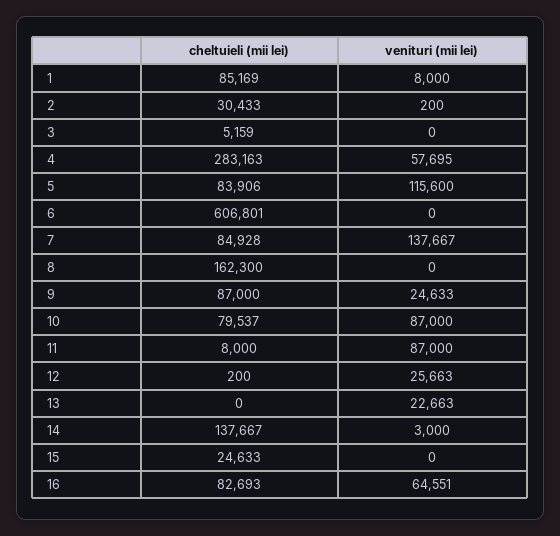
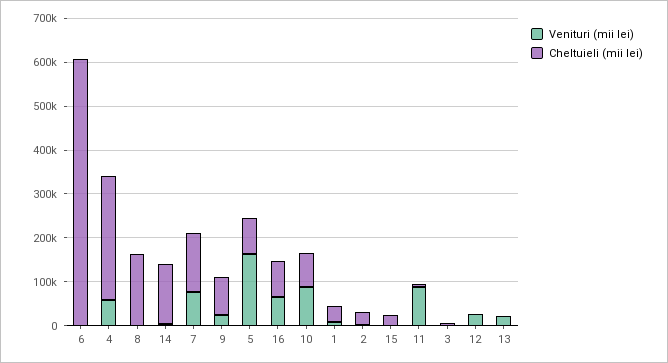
  {
    "cheltuieli (mii lei)": {
-     "1": 85169,
+     "1": 40000,
      "2": 30433,
      "3": 5159,
      "4": 283163,
      "5": 83906,
      "6": 606801,
-     "7": 84928,
+     "7": 140000,
      "8": 162300,
      "9": 87000,
      "10": 79537,
      "11": 8000,
      "12": 200,
      "13": 0,
      "14": 137667,
      "15": 24633,
      "16": 82693
    },
    "venituri (mii lei)": {
      "1": 8000,
      "2": 200,
      "3": 0,
      "4": 57695,
-     "5": 115600,
+     "5": 160000,
      "6": 0,
-     "7": 137667,
+     "7": 80000,
      "8": 0,
      "9": 24633,
      "10": 87000,
      "11": 87000,
      "12": 25663,
      "13": 22663,
      "14": 3000,
      "15": 0,
      "16": 64551
    }
  }

